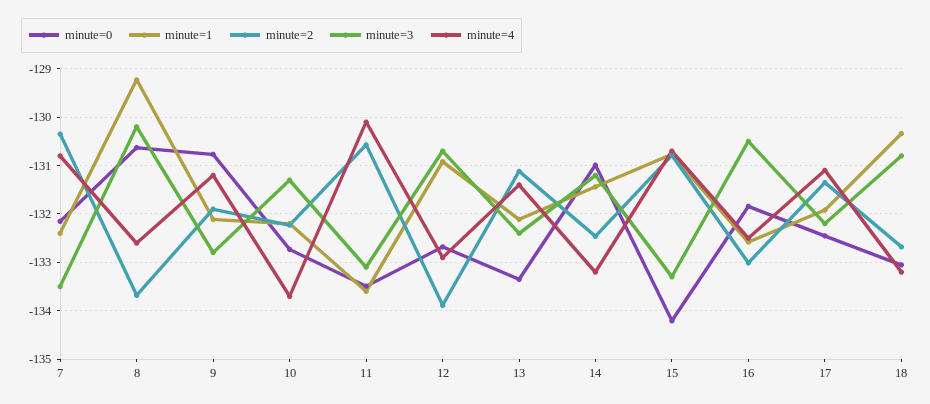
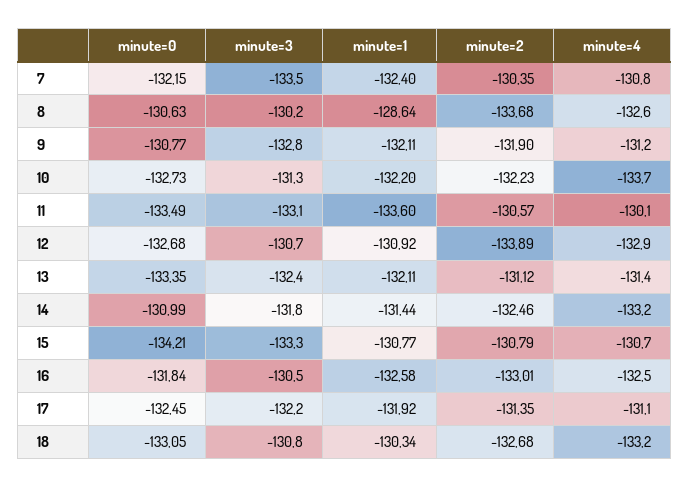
  {
    "minute=0": {
      "7": -132.15,
      "8": -130.63,
      "9": -130.77,
      "10": -132.73,
      "11": -133.49,
      "12": -132.68,
      "13": -133.35,
      "14": -130.99,
      "15": -134.21,
      "16": -131.84,
      "17": -132.45,
      "18": -133.05
    },
    "minute=1": {
      "7": -132.4,
-     "8": -129.2,
+     "8": -128.64,
      "9": -132.11,
      "10": -132.2,
      "11": -133.6,
      "12": -130.92,
      "13": -132.11,
      "14": -131.44,
      "15": -130.77,
      "16": -132.58,
      "17": -131.92,
      "18": -130.34
    },
    "minute=2": {
      "7": -130.35,
      "8": -133.68,
      "9": -131.9,
      "10": -132.23,
      "11": -130.57,
      "12": -133.89,
      "13": -131.12,
      "14": -132.46,
      "15": -130.79,
      "16": -133.01,
      "17": -131.35,
      "18": -132.68
    },
    "minute=3": {
      "7": -133.5,
      "8": -130.2,
      "9": -132.8,
      "10": -131.3,
      "11": -133.1,
      "12": -130.7,
      "13": -132.4,
-     "14": -131.2,
+     "14": -131.8,
      "15": -133.3,
      "16": -130.5,
      "17": -132.2,
      "18": -130.8
    },
    "minute=4": {
      "7": -130.8,
      "8": -132.6,
      "9": -131.2,
      "10": -133.7,
      "11": -130.1,
      "12": -132.9,
      "13": -131.4,
      "14": -133.2,
      "15": -130.7,
      "16": -132.5,
      "17": -131.1,
      "18": -133.2
    }
  }

